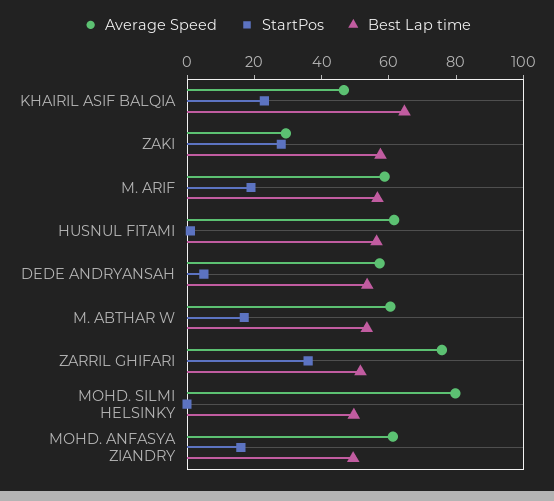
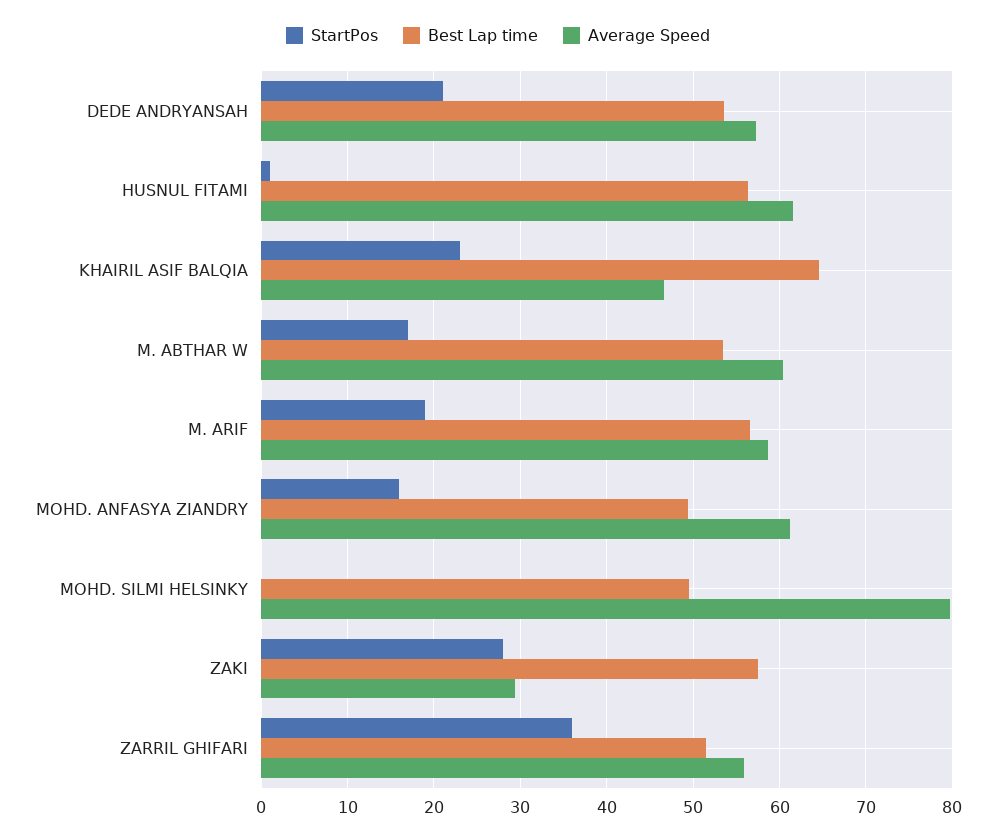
  {
    "Average Speed": {
      "KHAIRIL ASIF BALQIA": 47,
      "ZAKI": 29,
      "M. ARIF": 59,
      "HUSNUL FITAMI": 62,
      "DEDE ANDRYANSAH": 57,
      "M. ABTHAR W": 60,
-     "ZARRIL GHIFARI": 75,
+     "ZARRIL GHIFARI": 56,
      "MOHD. SILMI HELSINKY": 80,
      "MOHD. ANFASYA ZIANDRY": 61
    },
    "StartPos": {
      "KHAIRIL ASIF BALQIA": 23,
      "ZAKI": 28,
      "M. ARIF": 19,
      "HUSNUL FITAMI": 1,
-     "DEDE ANDRYANSAH": 5,
+     "DEDE ANDRYANSAH": 21,
      "M. ABTHAR W": 17,
      "ZARRIL GHIFARI": 36,
      "MOHD. SILMI HELSINKY": 0,
      "MOHD. ANFASYA ZIANDRY": 16
    },
    "Best Lap time": {
      "KHAIRIL ASIF BALQIA": 65,
      "ZAKI": 57,
      "M. ARIF": 57,
      "HUSNUL FITAMI": 56,
      "DEDE ANDRYANSAH": 54,
      "M. ABTHAR W": 53,
      "ZARRIL GHIFARI": 52,
      "MOHD. SILMI HELSINKY": 50,
      "MOHD. ANFASYA ZIANDRY": 49
    }
  }

